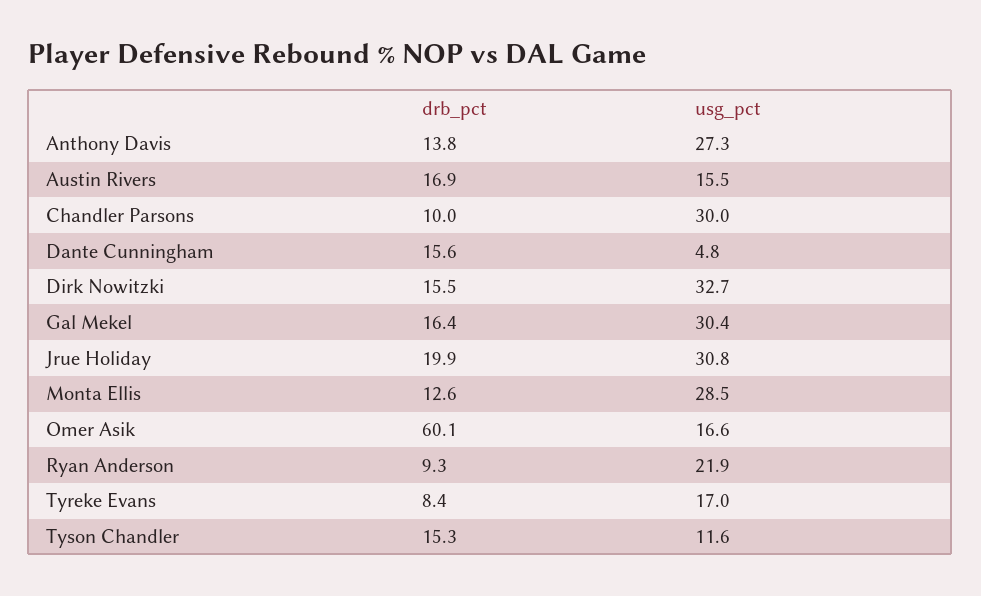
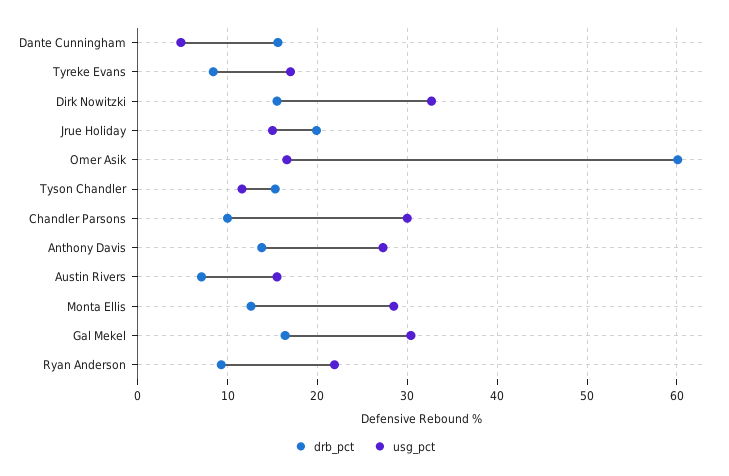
  {
    "drb_pct": {
      "Anthony Davis": 13.8,
-     "Austin Rivers": 16.9,
+     "Austin Rivers": 7,
      "Chandler Parsons": 10,
      "Dante Cunningham": 15.6,
      "Dirk Nowitzki": 15.5,
      "Gal Mekel": 16.4,
      "Jrue Holiday": 19.9,
      "Monta Ellis": 12.6,
      "Omer Asik": 60.1,
      "Ryan Anderson": 9.3,
      "Tyreke Evans": 8.4,
      "Tyson Chandler": 15.3
    },
    "usg_pct": {
      "Anthony Davis": 27.3,
      "Austin Rivers": 15.5,
      "Chandler Parsons": 30,
      "Dante Cunningham": 4.8,
      "Dirk Nowitzki": 32.7,
      "Gal Mekel": 30.4,
-     "Jrue Holiday": 30.8,
+     "Jrue Holiday": 15,
      "Monta Ellis": 28.5,
      "Omer Asik": 16.6,
      "Ryan Anderson": 21.9,
      "Tyreke Evans": 17,
      "Tyson Chandler": 11.6
    }
  }

